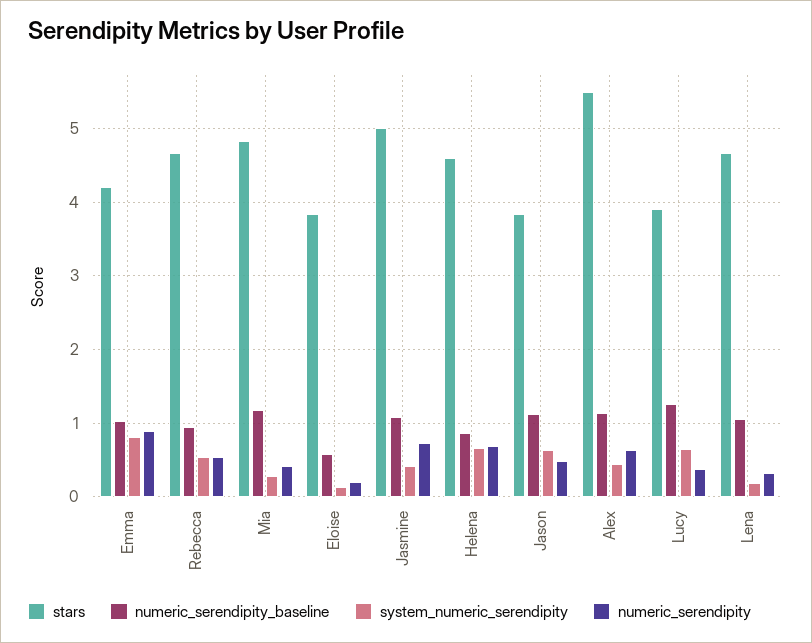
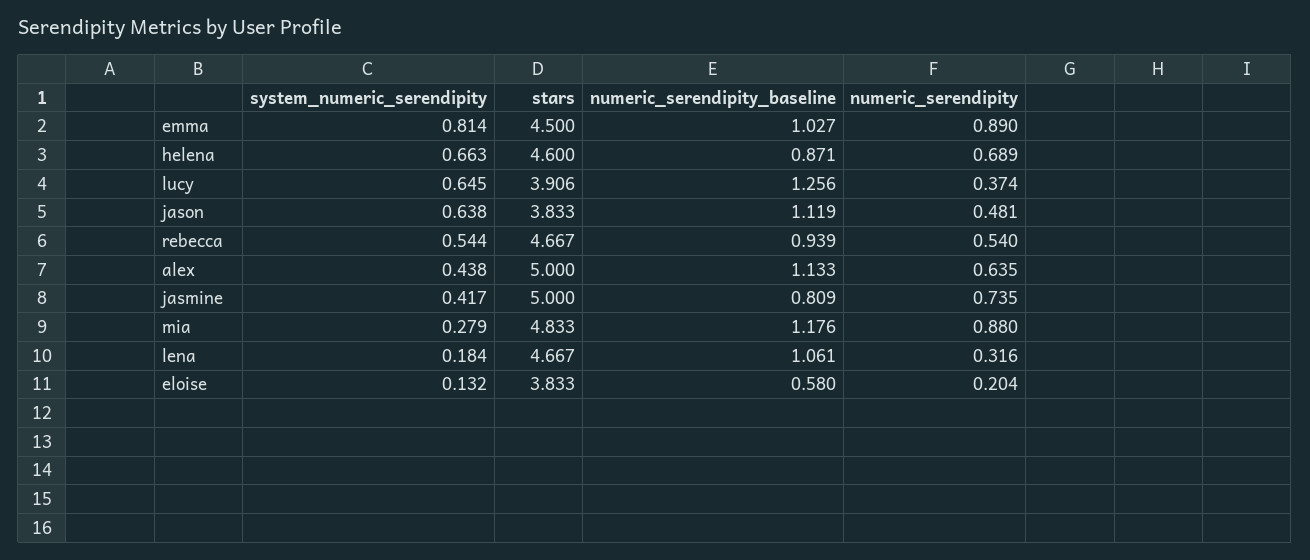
  {
    "stars": {
-     "Emma": 4.2,
+     "Emma": 4.5,
      "Rebecca": 4.667,
      "Mia": 4.833,
      "Eloise": 3.833,
      "Jasmine": 5,
      "Helena": 4.6,
      "Jason": 3.833,
-     "Alex": 5.5,
+     "Alex": 5,
      "Lucy": 3.906,
      "Lena": 4.667
    },
    "numeric_serendipity_baseline": {
      "Emma": 1.027,
      "Rebecca": 0.939,
      "Mia": 1.176,
      "Eloise": 0.58,
-     "Jasmine": 1.1,
+     "Jasmine": 0.809,
      "Helena": 0.871,
      "Jason": 1.119,
      "Alex": 1.133,
      "Lucy": 1.256,
      "Lena": 1.061
    },
    "system_numeric_serendipity": {
      "Emma": 0.814,
      "Rebecca": 0.544,
      "Mia": 0.279,
      "Eloise": 0.132,
      "Jasmine": 0.417,
      "Helena": 0.663,
      "Jason": 0.638,
      "Alex": 0.438,
      "Lucy": 0.645,
      "Lena": 0.184
    },
    "numeric_serendipity": {
      "Emma": 0.89,
      "Rebecca": 0.54,
-     "Mia": 0.4,
+     "Mia": 0.88,
      "Eloise": 0.204,
      "Jasmine": 0.735,
      "Helena": 0.689,
      "Jason": 0.481,
      "Alex": 0.635,
      "Lucy": 0.374,
      "Lena": 0.316
    }
  }

